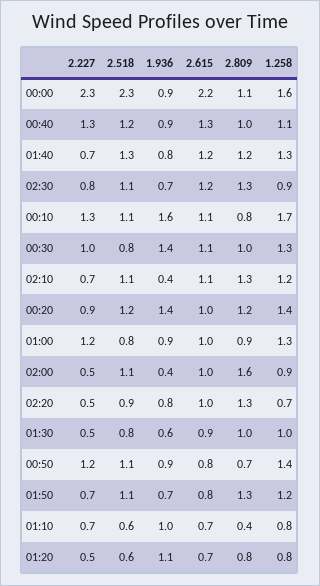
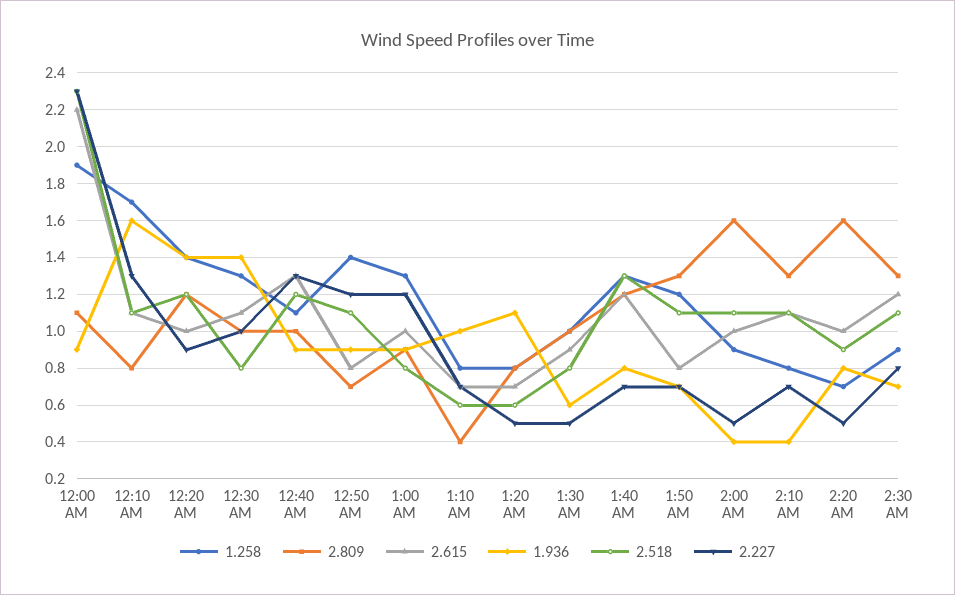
  {
    "2.227": {
      "00:00": 2.3,
      "00:40": 1.3,
      "01:40": 0.7,
      "02:30": 0.8,
      "00:10": 1.3,
      "00:30": 1,
      "02:10": 0.7,
      "00:20": 0.9,
      "01:00": 1.2,
      "02:00": 0.5,
      "02:20": 0.5,
      "01:30": 0.5,
      "00:50": 1.2,
      "01:50": 0.7,
      "01:10": 0.7,
      "01:20": 0.5
    },
    "2.518": {
      "00:00": 2.3,
      "00:40": 1.2,
      "01:40": 1.3,
      "02:30": 1.1,
      "00:10": 1.1,
      "00:30": 0.8,
      "02:10": 1.1,
      "00:20": 1.2,
      "01:00": 0.8,
      "02:00": 1.1,
      "02:20": 0.9,
      "01:30": 0.8,
      "00:50": 1.1,
      "01:50": 1.1,
      "01:10": 0.6,
      "01:20": 0.6
    },
    "1.936": {
      "00:00": 0.9,
      "00:40": 0.9,
      "01:40": 0.8,
      "02:30": 0.7,
      "00:10": 1.6,
      "00:30": 1.4,
      "02:10": 0.4,
      "00:20": 1.4,
      "01:00": 0.9,
      "02:00": 0.4,
      "02:20": 0.8,
      "01:30": 0.6,
      "00:50": 0.9,
      "01:50": 0.7,
      "01:10": 1,
      "01:20": 1.1
    },
    "2.615": {
      "00:00": 2.2,
      "00:40": 1.3,
      "01:40": 1.2,
      "02:30": 1.2,
      "00:10": 1.1,
      "00:30": 1.1,
      "02:10": 1.1,
      "00:20": 1,
      "01:00": 1,
      "02:00": 1,
      "02:20": 1,
      "01:30": 0.9,
      "00:50": 0.8,
      "01:50": 0.8,
      "01:10": 0.7,
      "01:20": 0.7
    },
    "2.809": {
      "00:00": 1.1,
      "00:40": 1,
      "01:40": 1.2,
      "02:30": 1.3,
      "00:10": 0.8,
      "00:30": 1,
      "02:10": 1.3,
      "00:20": 1.2,
      "01:00": 0.9,
      "02:00": 1.6,
-     "02:20": 1.3,
+     "02:20": 1.6,
      "01:30": 1,
      "00:50": 0.7,
      "01:50": 1.3,
      "01:10": 0.4,
      "01:20": 0.8
    },
    "1.258": {
-     "00:00": 1.6,
+     "00:00": 1.9,
      "00:40": 1.1,
      "01:40": 1.3,
      "02:30": 0.9,
      "00:10": 1.7,
      "00:30": 1.3,
-     "02:10": 1.2,
+     "02:10": 0.8,
      "00:20": 1.4,
      "01:00": 1.3,
      "02:00": 0.9,
      "02:20": 0.7,
      "01:30": 1,
      "00:50": 1.4,
      "01:50": 1.2,
      "01:10": 0.8,
      "01:20": 0.8
    }
  }

